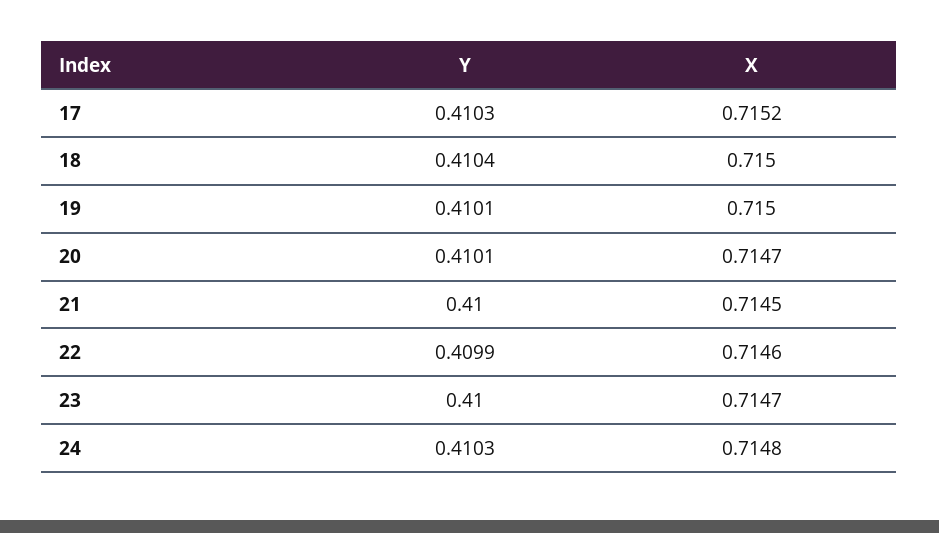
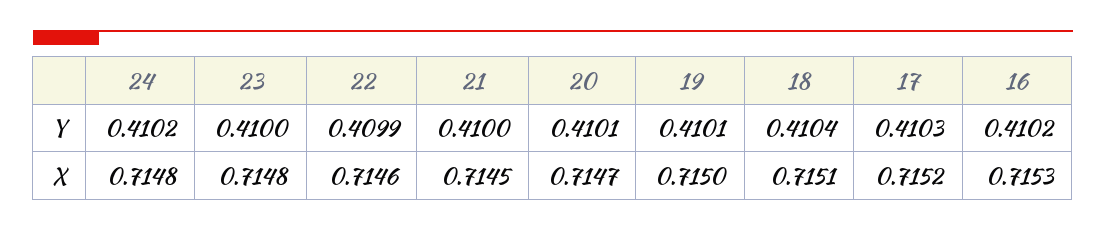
  {
    "Y": {
      "17": 0.4103,
      "18": 0.4104,
      "19": 0.4101,
      "20": 0.4101,
      "21": 0.41,
      "22": 0.4099,
      "23": 0.41,
-     "24": 0.4103
+     "24": 0.4102,
+     "16": 0.4102
    },
    "X": {
      "17": 0.7152,
-     "18": 0.715,
+     "18": 0.7151,
      "19": 0.715,
      "20": 0.7147,
      "21": 0.7145,
      "22": 0.7146,
-     "23": 0.7147,
+     "23": 0.7148,
-     "24": 0.7148
+     "24": 0.7148,
+     "16": 0.7153
    }
  }

